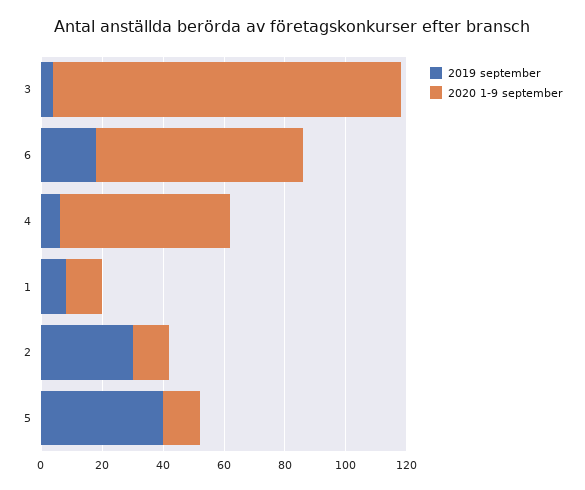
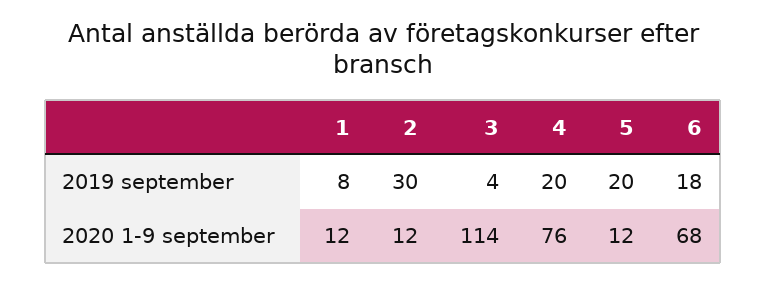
  {
    "2019 september": {
      "3": 4,
      "6": 18,
-     "4": 5,
+     "4": 20,
      "1": 8,
      "2": 30,
-     "5": 40
+     "5": 20
    },
    "2020 1-9 september": {
      "3": 114,
      "6": 68,
-     "4": 55,
+     "4": 76,
      "1": 12,
      "2": 12,
      "5": 12
    }
  }

